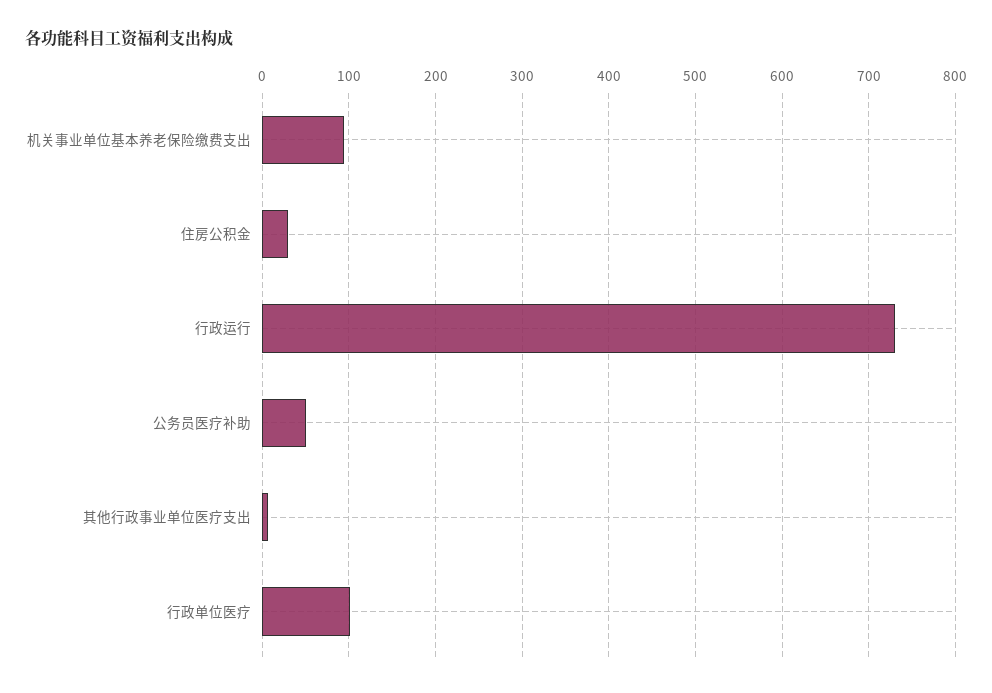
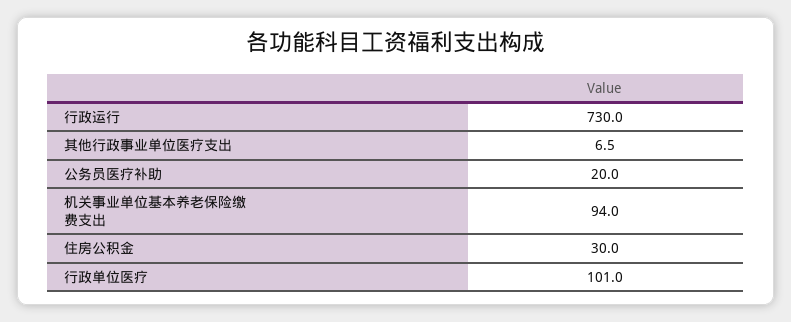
  {
    "机关事业单位基本养老保险缴费支出": 94,
    "住房公积金": 30,
    "行政运行": 730,
-   "公务员医疗补助": 50,
+   "公务员医疗补助": 20,
    "其他行政事业单位医疗支出": 6.5,
    "行政单位医疗": 101
  }

